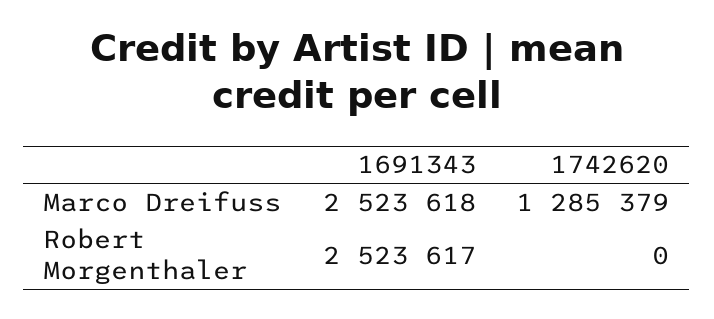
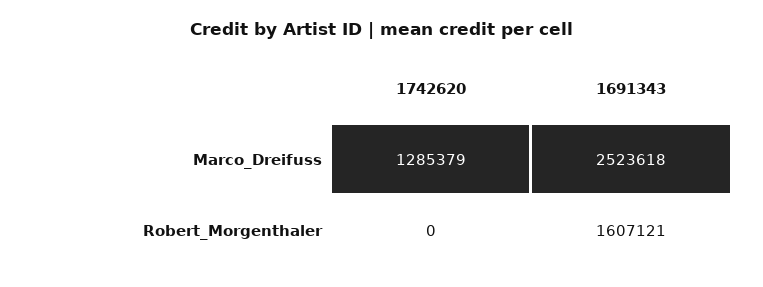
  {
    "1691343": {
      "Marco Dreifuss": 2523618,
-     "Robert Morgenthaler": 2523617
+     "Robert Morgenthaler": 1607121
    },
    "1742620": {
      "Marco Dreifuss": 1285379,
      "Robert Morgenthaler": 0
    }
  }

